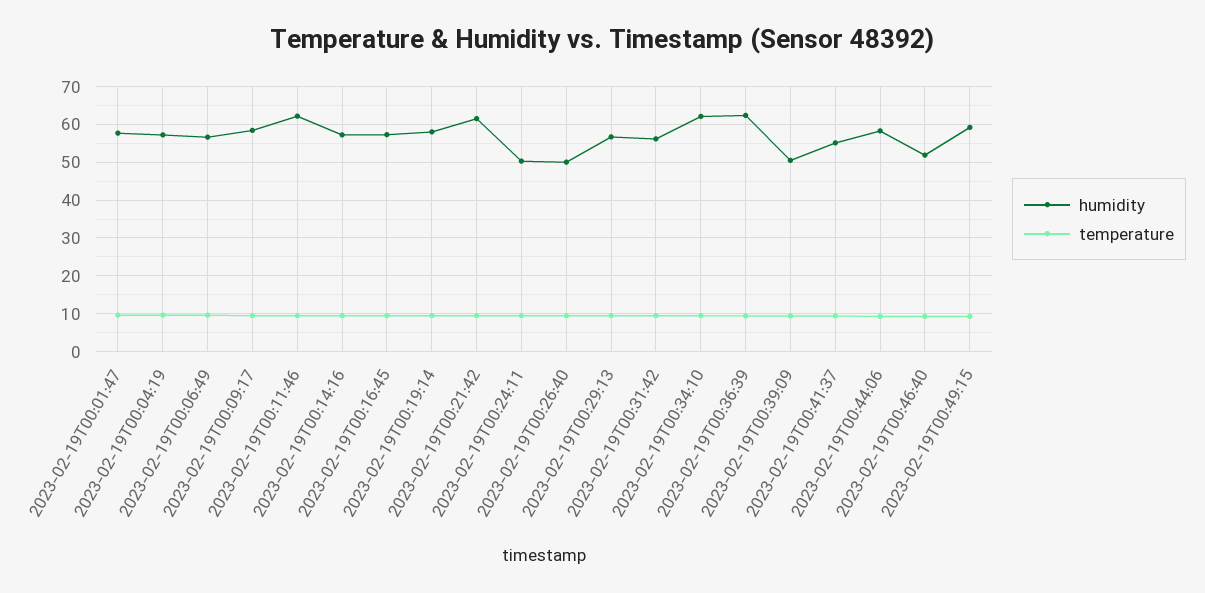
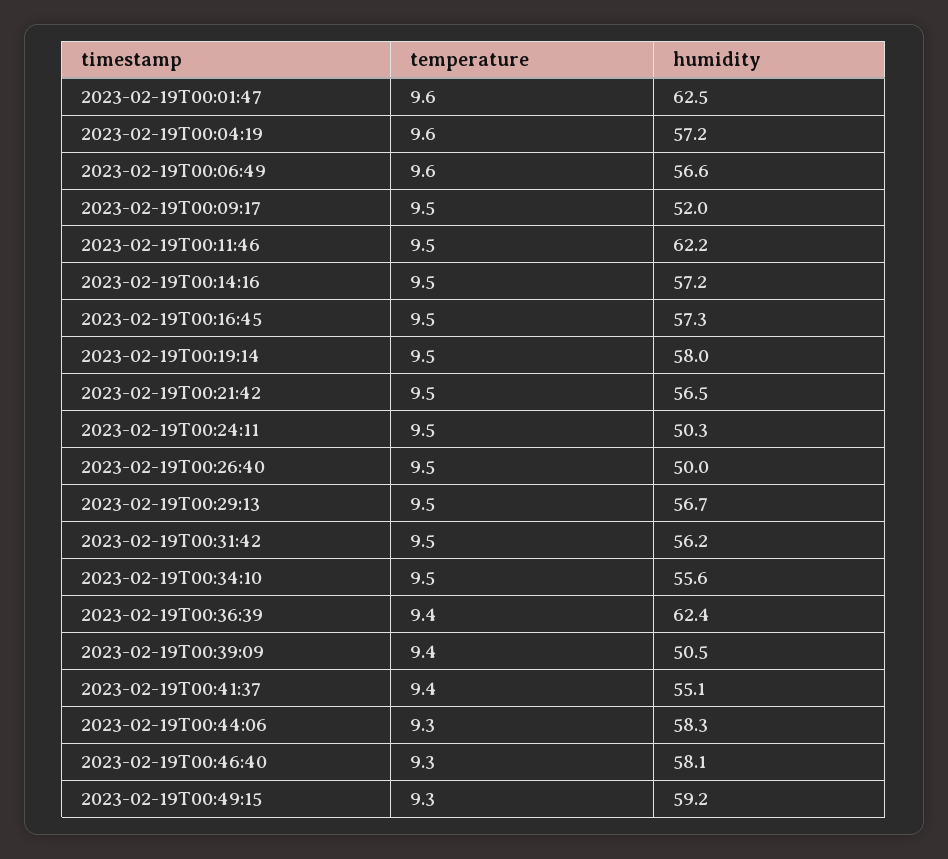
  {
    "humidity": {
-     "2023-02-19T00:01:47": 58,
+     "2023-02-19T00:01:47": 62.5,
      "2023-02-19T00:04:19": 57.2,
      "2023-02-19T00:06:49": 56.6,
-     "2023-02-19T00:09:17": 58,
+     "2023-02-19T00:09:17": 52,
      "2023-02-19T00:11:46": 62.2,
      "2023-02-19T00:14:16": 57.2,
      "2023-02-19T00:16:45": 57.3,
      "2023-02-19T00:19:14": 58,
-     "2023-02-19T00:21:42": 62,
+     "2023-02-19T00:21:42": 56.5,
      "2023-02-19T00:24:11": 50.3,
      "2023-02-19T00:26:40": 50,
      "2023-02-19T00:29:13": 56.7,
      "2023-02-19T00:31:42": 56.2,
-     "2023-02-19T00:34:10": 62,
+     "2023-02-19T00:34:10": 55.6,
      "2023-02-19T00:36:39": 62.4,
      "2023-02-19T00:39:09": 50.5,
      "2023-02-19T00:41:37": 55.1,
      "2023-02-19T00:44:06": 58.3,
-     "2023-02-19T00:46:40": 52,
+     "2023-02-19T00:46:40": 58.1,
      "2023-02-19T00:49:15": 59.2
    },
    "temperature": {
      "2023-02-19T00:01:47": 9.6,
      "2023-02-19T00:04:19": 9.6,
      "2023-02-19T00:06:49": 9.6,
      "2023-02-19T00:09:17": 9.5,
      "2023-02-19T00:11:46": 9.5,
      "2023-02-19T00:14:16": 9.5,
      "2023-02-19T00:16:45": 9.5,
      "2023-02-19T00:19:14": 9.5,
      "2023-02-19T00:21:42": 9.5,
      "2023-02-19T00:24:11": 9.5,
      "2023-02-19T00:26:40": 9.5,
      "2023-02-19T00:29:13": 9.5,
      "2023-02-19T00:31:42": 9.5,
      "2023-02-19T00:34:10": 9.5,
      "2023-02-19T00:36:39": 9.4,
      "2023-02-19T00:39:09": 9.4,
      "2023-02-19T00:41:37": 9.4,
      "2023-02-19T00:44:06": 9.3,
      "2023-02-19T00:46:40": 9.3,
      "2023-02-19T00:49:15": 9.3
    }
  }

